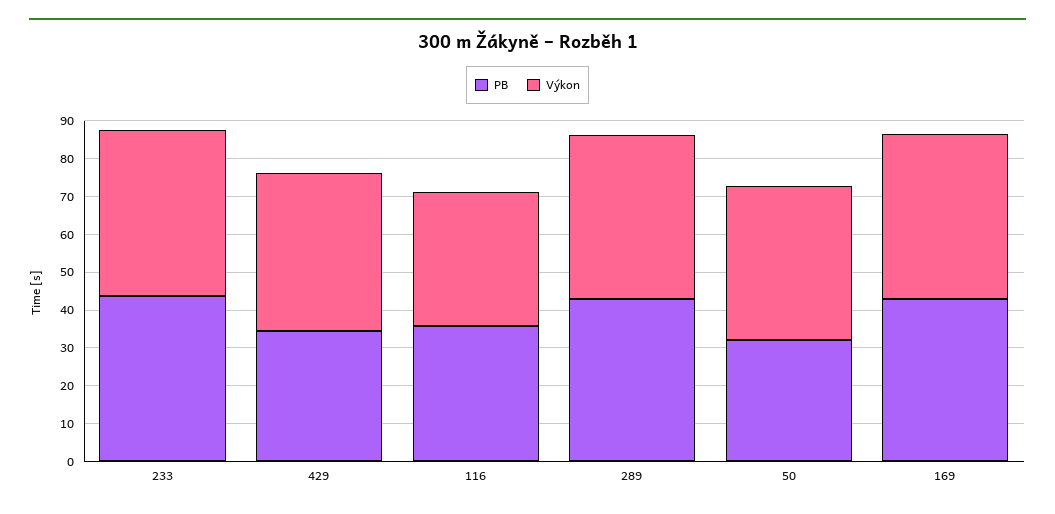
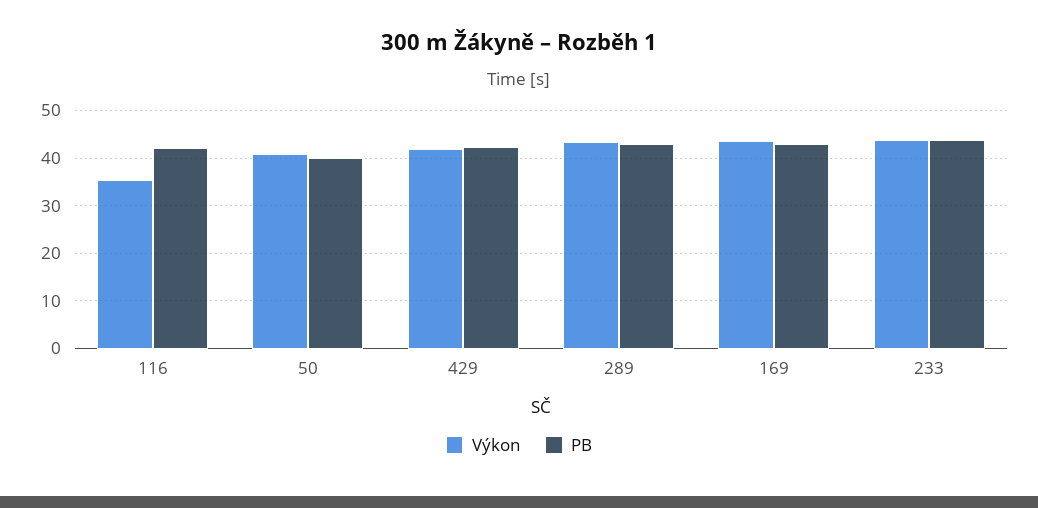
  {
    "PB": {
      "233": 44,
-     "429": 35,
+     "429": 42,
-     "116": 35,
+     "116": 42,
      "289": 42,
-     "50": 32.5,
+     "50": 40,
      "169": 42
    },
    "Výkon": {
      "233": 44,
      "429": 42,
      "116": 36,
      "289": 44,
      "50": 40,
      "169": 44
    }
  }

